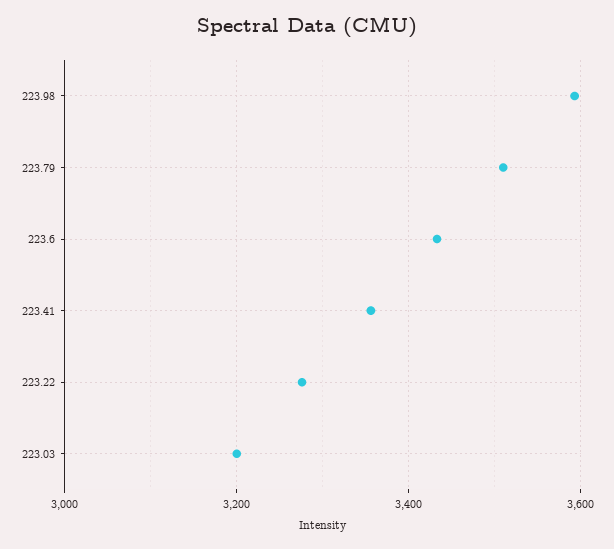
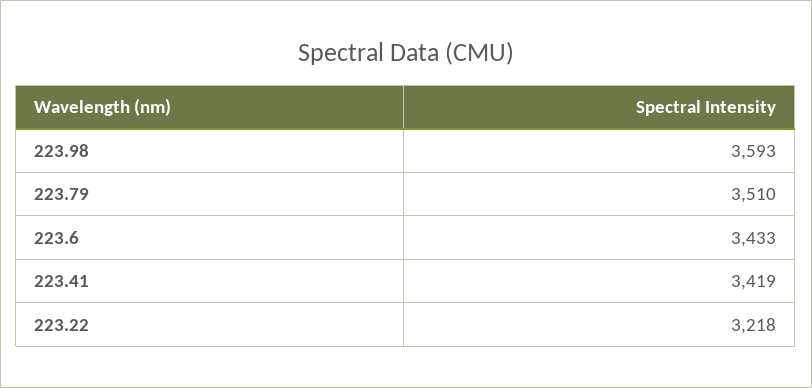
  {
    "223.98": 3593,
    "223.79": 3510,
    "223.6": 3433,
-   "223.41": 3360,
+   "223.41": 3419,
-   "223.22": 3280,
+   "223.22": 3218
-   "223.03": 3200
  }

